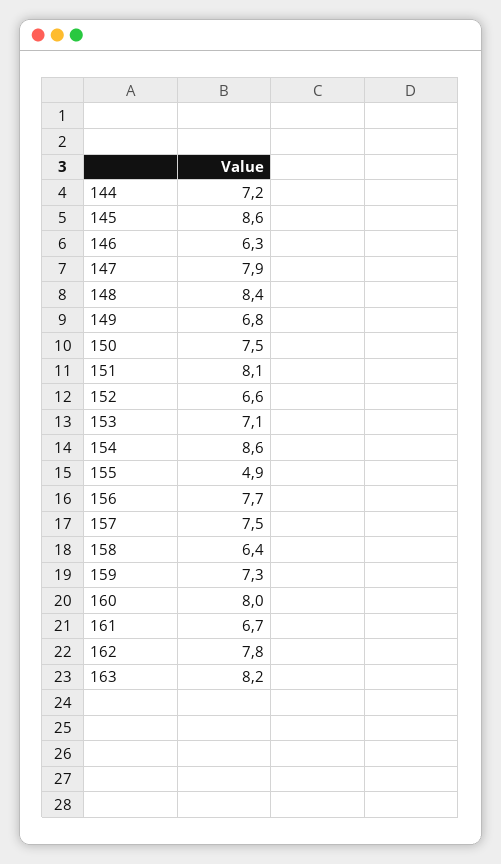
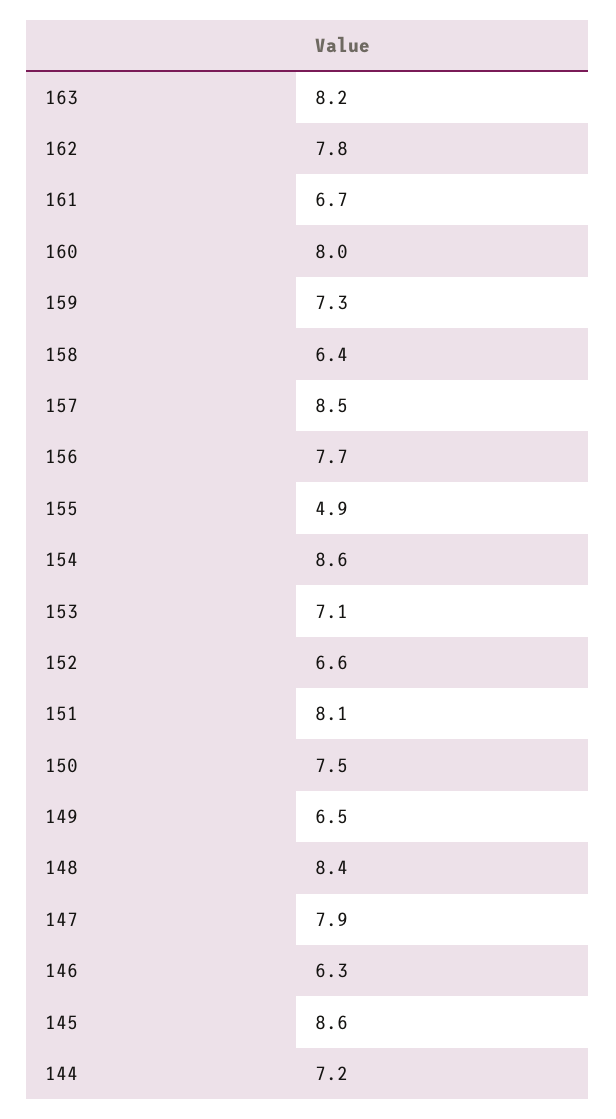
  {
    "144": 7.2,
    "145": 8.6,
    "146": 6.3,
    "147": 7.9,
    "148": 8.4,
-   "149": 6.8,
+   "149": 6.5,
    "150": 7.5,
    "151": 8.1,
    "152": 6.6,
    "153": 7.1,
    "154": 8.6,
    "155": 4.9,
    "156": 7.7,
-   "157": 7.5,
+   "157": 8.5,
    "158": 6.4,
    "159": 7.3,
    "160": 8,
    "161": 6.7,
    "162": 7.8,
    "163": 8.2
  }

